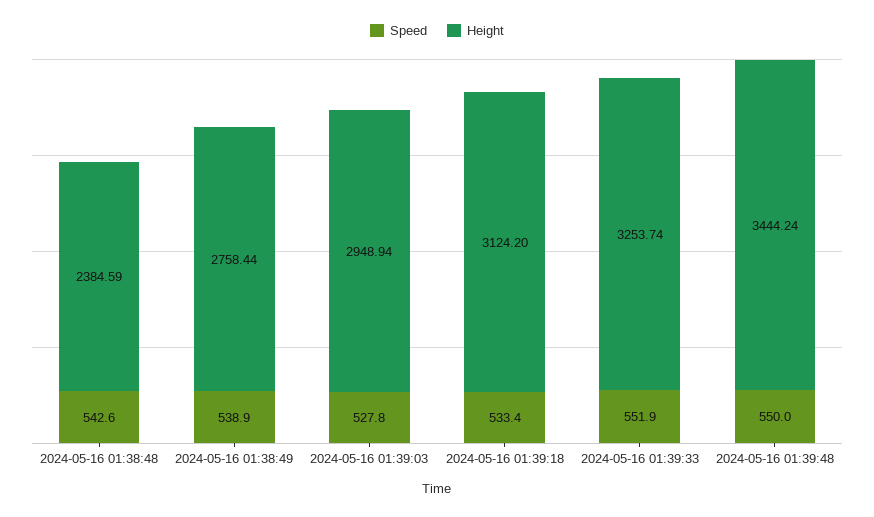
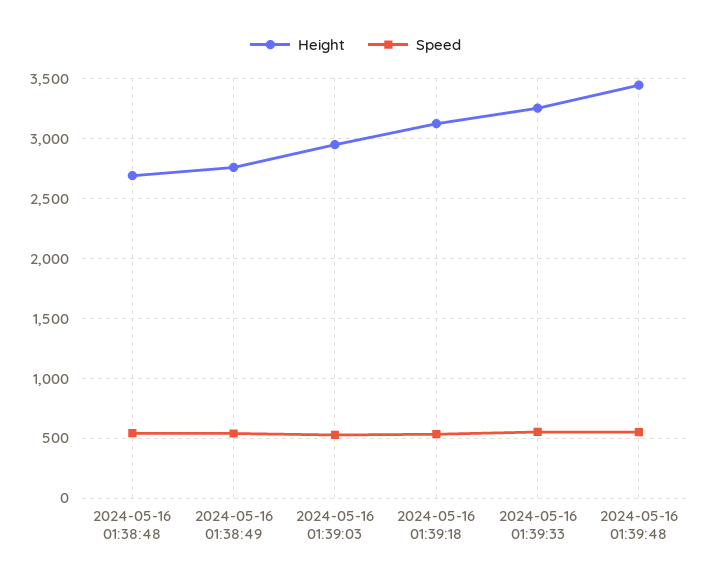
  {
    "Speed": {
      "2024-05-16 01:38:48": 542.6,
      "2024-05-16 01:38:49": 538.9,
      "2024-05-16 01:39:03": 527.8,
      "2024-05-16 01:39:18": 533.4,
      "2024-05-16 01:39:33": 551.9,
      "2024-05-16 01:39:48": 550
    },
    "Height": {
-     "2024-05-16 01:38:48": 2384.59,
+     "2024-05-16 01:38:48": 2700,
      "2024-05-16 01:38:49": 2758.44,
      "2024-05-16 01:39:03": 2948.94,
      "2024-05-16 01:39:18": 3124.2,
      "2024-05-16 01:39:33": 3253.74,
      "2024-05-16 01:39:48": 3444.24
    }
  }

